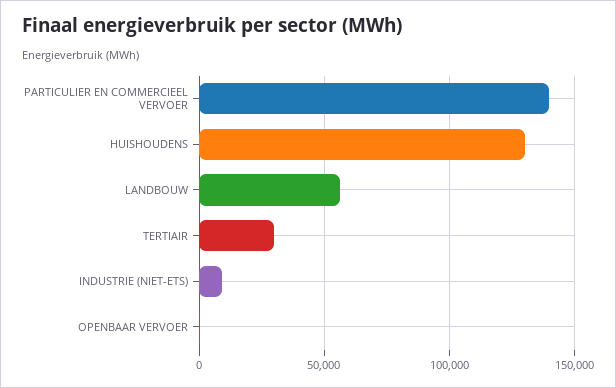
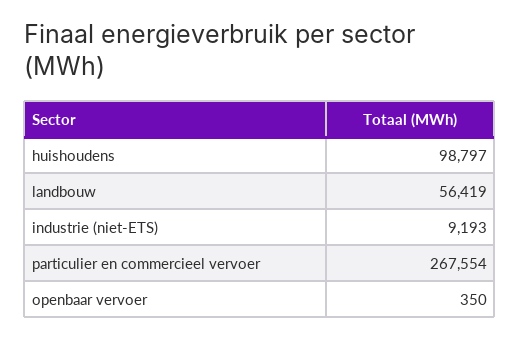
  {
-   "PARTICULIER EN COMMERCIEEL VERVOER": 140000,
+   "PARTICULIER EN COMMERCIEEL VERVOER": 267554,
-   "HUISHOUDENS": 130000,
+   "HUISHOUDENS": 98797,
    "LANDBOUW": 56419,
-   "TERTIAIR": 30000,
    "INDUSTRIE (NIET-ETS)": 9193,
    "OPENBAAR VERVOER": 350
  }

